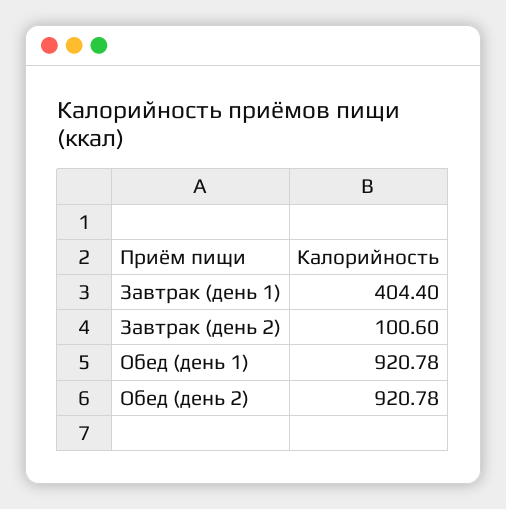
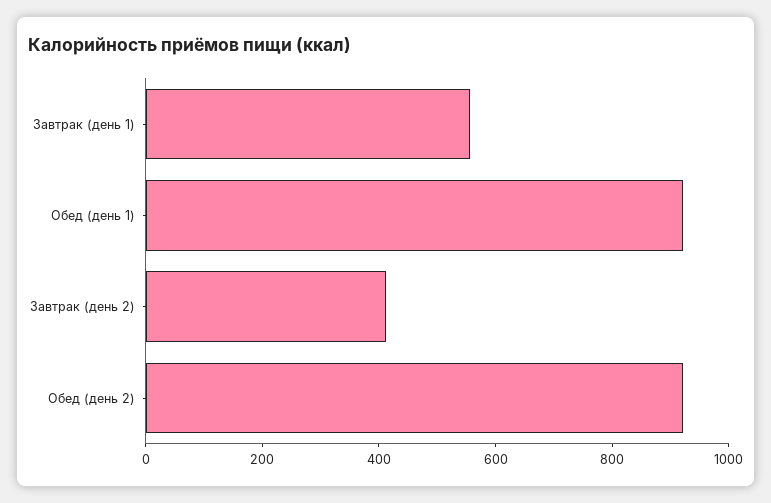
  {
-   "Завтрак (день 1)": 404.4,
+   "Завтрак (день 1)": 550,
-   "Завтрак (день 2)": 100.6,
+   "Завтрак (день 2)": 400,
    "Обед (день 1)": 920.78,
    "Обед (день 2)": 920.78
  }

